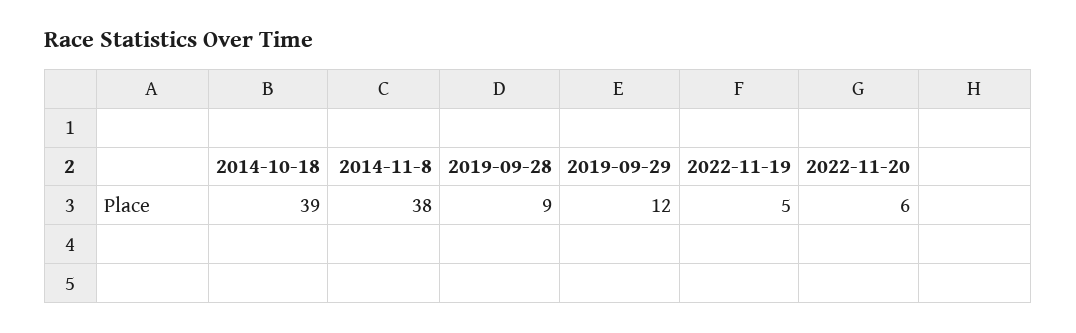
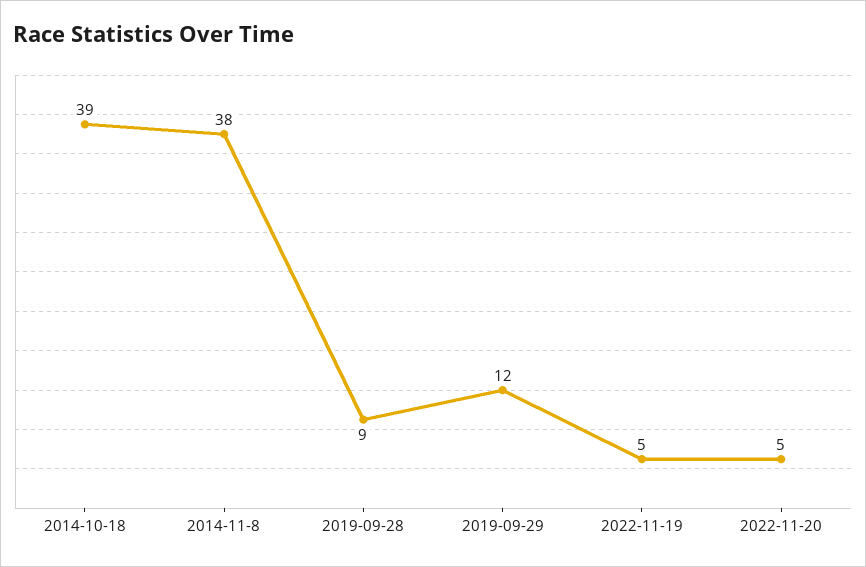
  {
    "2014-10-18": 39,
    "2014-11-8": 38,
    "2019-09-28": 9,
    "2019-09-29": 12,
    "2022-11-19": 5,
-   "2022-11-20": 6
+   "2022-11-20": 5
  }

